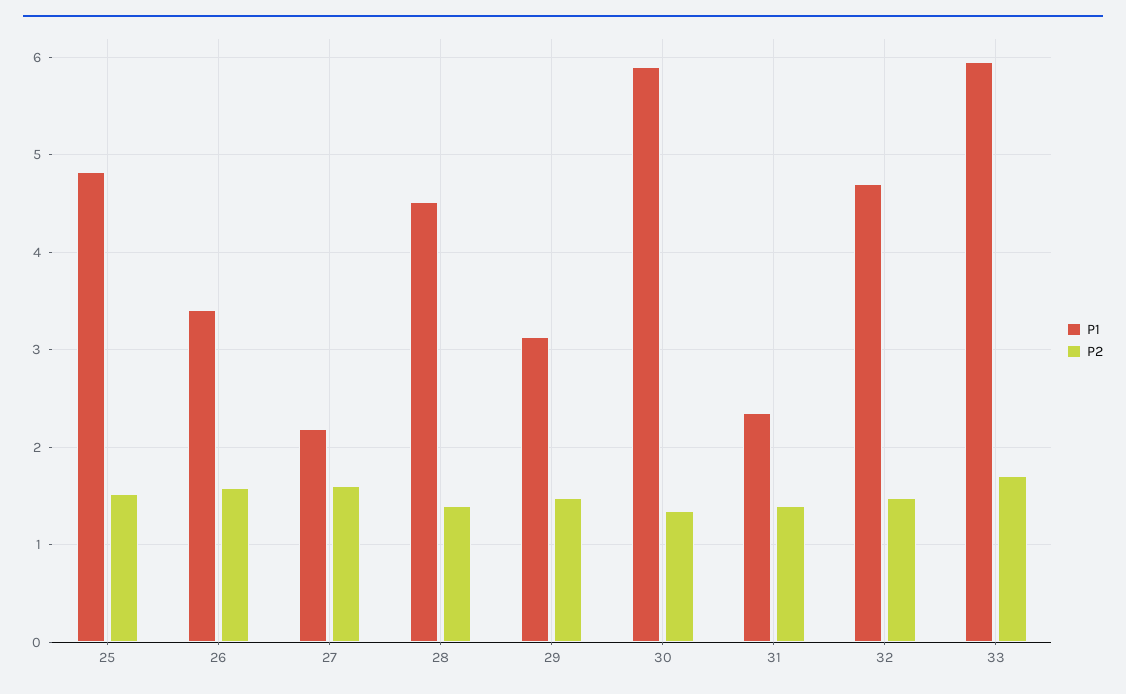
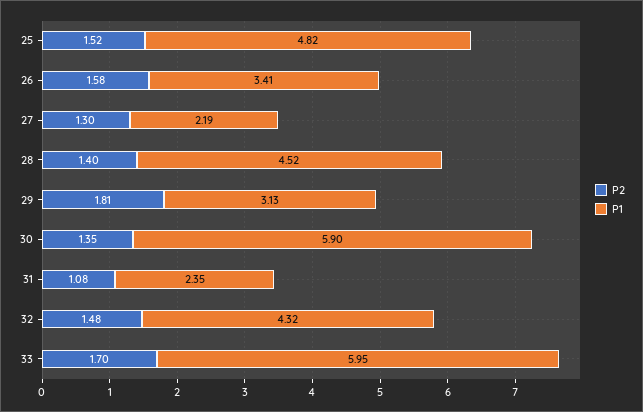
  {
    "P1": {
      "25": 4.82,
      "26": 3.41,
      "27": 2.19,
      "28": 4.52,
      "29": 3.13,
      "30": 5.9,
      "31": 2.35,
-     "32": 4.7,
+     "32": 4.32,
      "33": 5.95
    },
    "P2": {
      "25": 1.52,
      "26": 1.58,
-     "27": 1.6,
+     "27": 1.3,
      "28": 1.4,
-     "29": 1.5,
+     "29": 1.81,
      "30": 1.35,
-     "31": 1.4,
+     "31": 1.08,
      "32": 1.48,
      "33": 1.7
    }
  }

